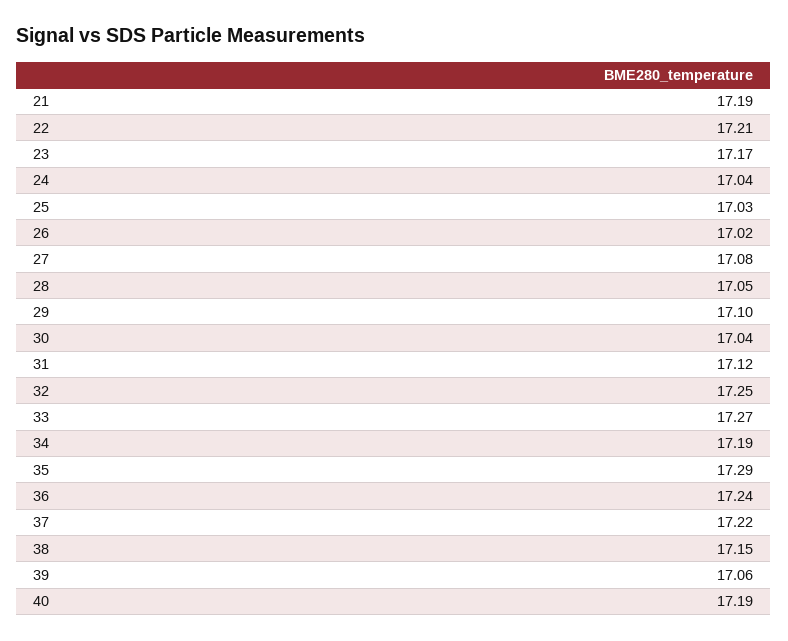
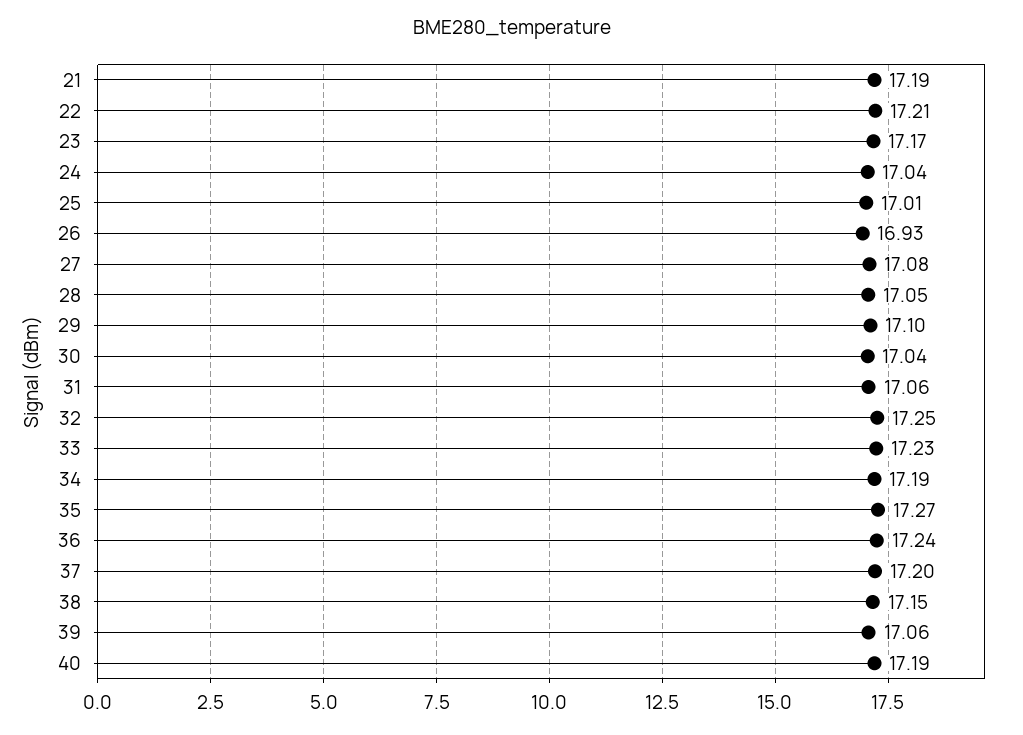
  {
    "21": 17.19,
    "22": 17.21,
    "23": 17.17,
    "24": 17.04,
-   "25": 17.03,
+   "25": 17.01,
-   "26": 17.02,
+   "26": 16.93,
    "27": 17.08,
    "28": 17.05,
    "29": 17.1,
    "30": 17.04,
-   "31": 17.12,
+   "31": 17.06,
    "32": 17.25,
-   "33": 17.27,
+   "33": 17.23,
    "34": 17.19,
-   "35": 17.29,
+   "35": 17.27,
    "36": 17.24,
-   "37": 17.22,
+   "37": 17.2,
    "38": 17.15,
    "39": 17.06,
    "40": 17.19
  }

